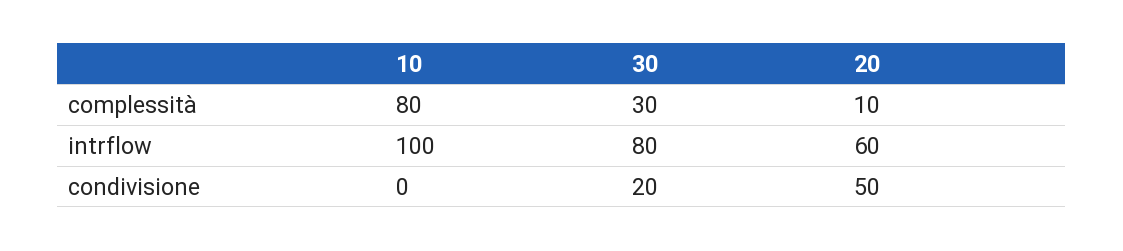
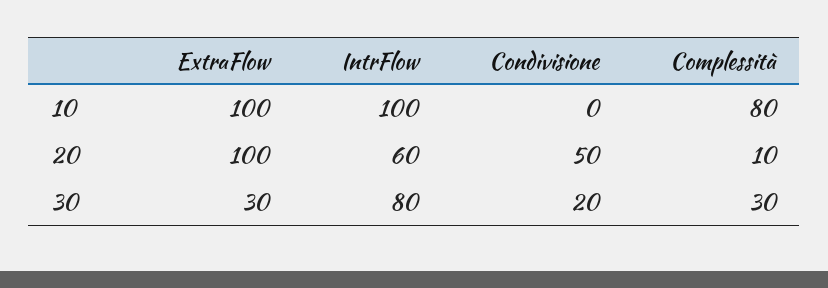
  {
    "10": {
      "complessità": 80,
      "intrflow": 100,
-     "condivisione": 0
+     "condivisione": 0,
+     "ExtraFlow": 100
    },
    "30": {
      "complessità": 30,
      "intrflow": 80,
-     "condivisione": 20
+     "condivisione": 20,
+     "ExtraFlow": 30
    },
    "20": {
      "complessità": 10,
      "intrflow": 60,
-     "condivisione": 50
+     "condivisione": 50,
+     "ExtraFlow": 100
    }
  }

